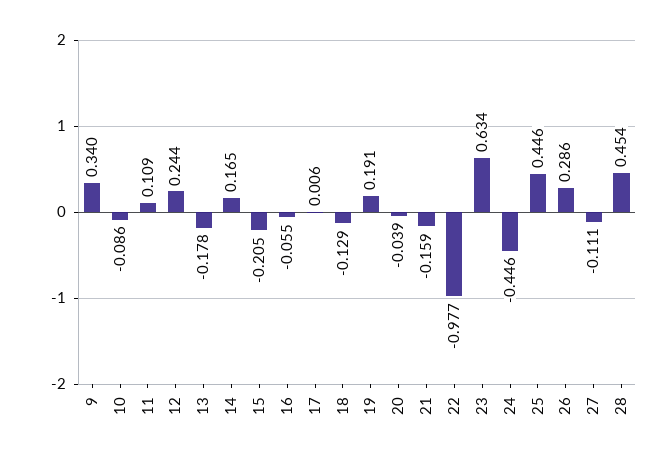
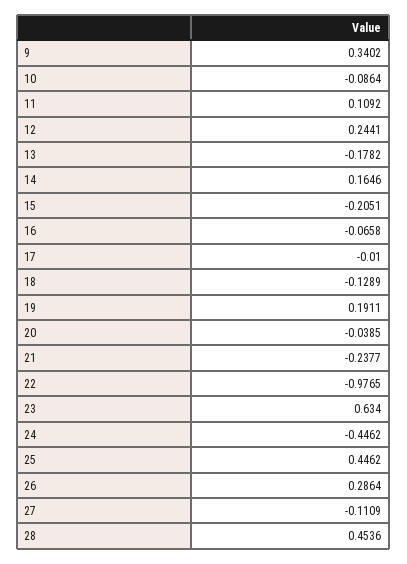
  {
    "9": 0.3402,
    "10": -0.0864,
    "11": 0.1092,
    "12": 0.2441,
    "13": -0.1782,
    "14": 0.1646,
    "15": -0.2051,
-   "16": -0.055,
+   "16": -0.0658,
-   "17": 0.006,
+   "17": -0.01,
    "18": -0.1289,
    "19": 0.1911,
    "20": -0.0385,
-   "21": -0.159,
+   "21": -0.2377,
    "22": -0.9765,
    "23": 0.634,
    "24": -0.4462,
    "25": 0.4462,
    "26": 0.2864,
    "27": -0.1109,
    "28": 0.4536
  }

